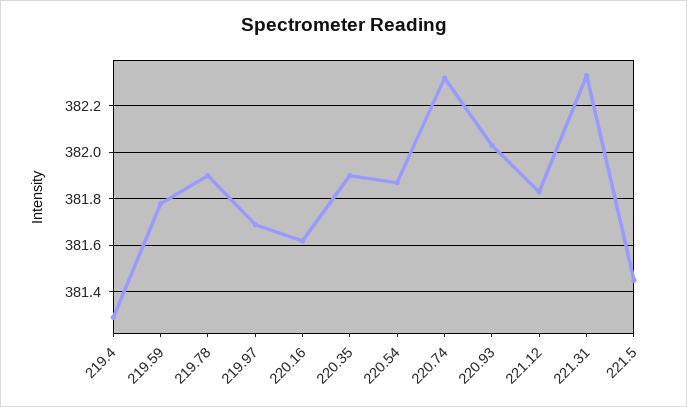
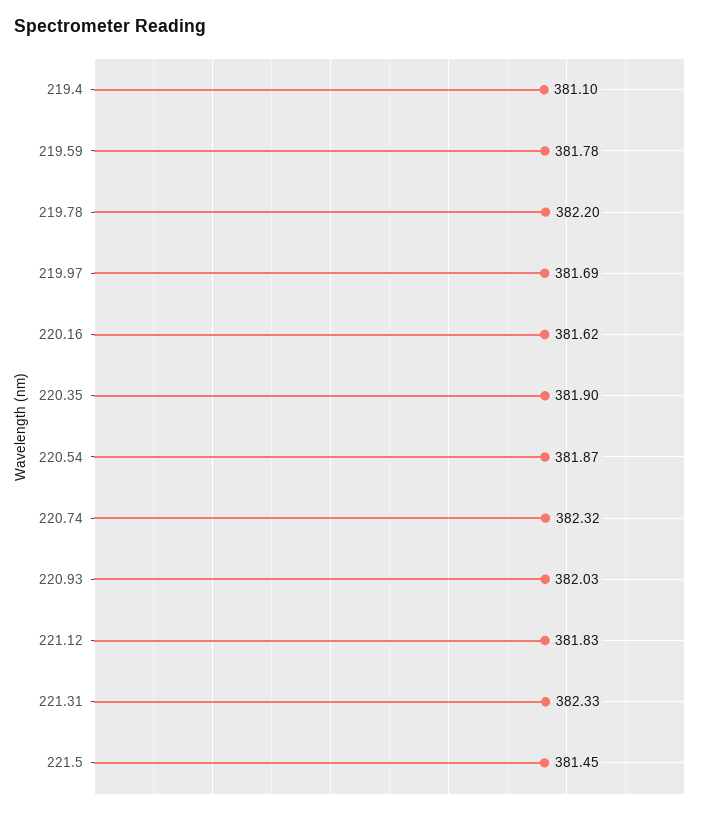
  {
-   "219.4": 381.3,
+   "219.4": 381.1,
    "219.59": 381.78,
-   "219.78": 381.9,
+   "219.78": 382.2,
    "219.97": 381.69,
    "220.16": 381.62,
    "220.35": 381.9,
    "220.54": 381.87,
    "220.74": 382.32,
    "220.93": 382.03,
    "221.12": 381.83,
    "221.31": 382.33,
    "221.5": 381.45
  }

